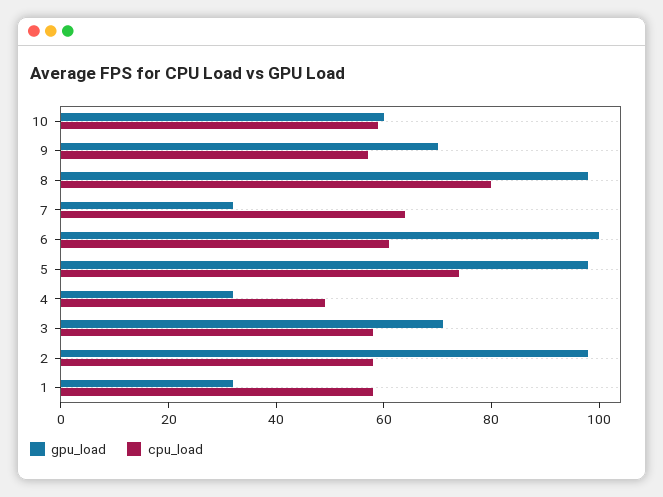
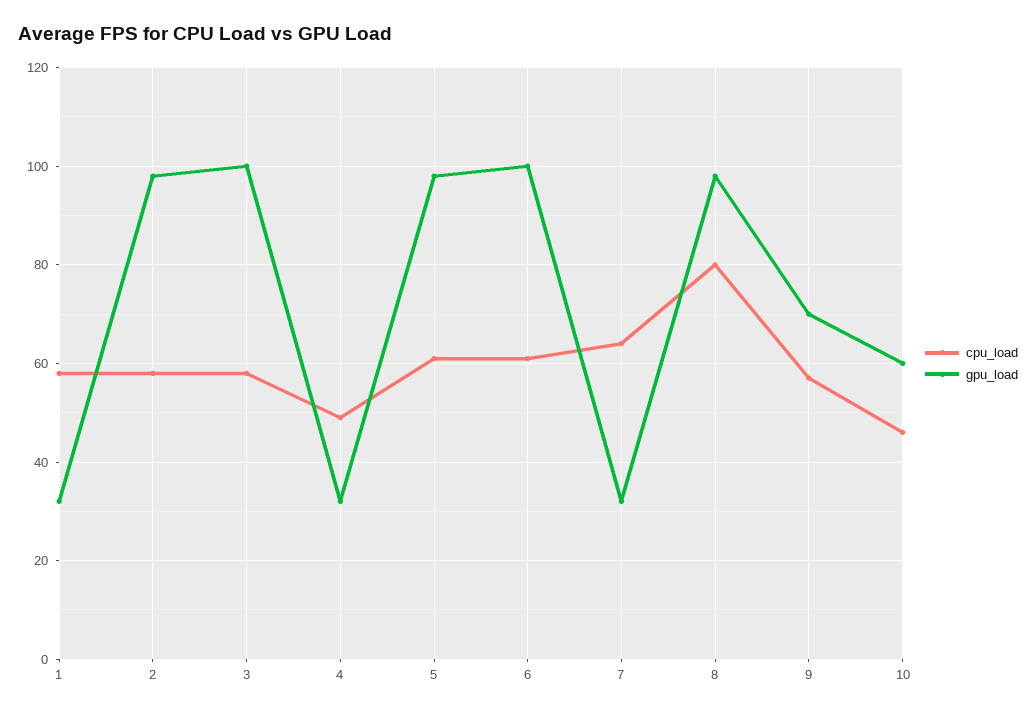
  {
    "gpu_load": {
      "10": 60,
      "9": 70,
      "8": 100,
      "7": 30,
      "6": 100,
      "5": 100,
      "4": 30,
-     "3": 70,
+     "3": 100,
      "2": 100,
      "1": 30
    },
    "cpu_load": {
-     "10": 60,
+     "10": 45,
      "9": 55,
      "8": 80,
      "7": 65,
      "6": 60,
-     "5": 75,
+     "5": 60,
      "4": 50,
      "3": 60,
      "2": 60,
      "1": 60
    }
  }

